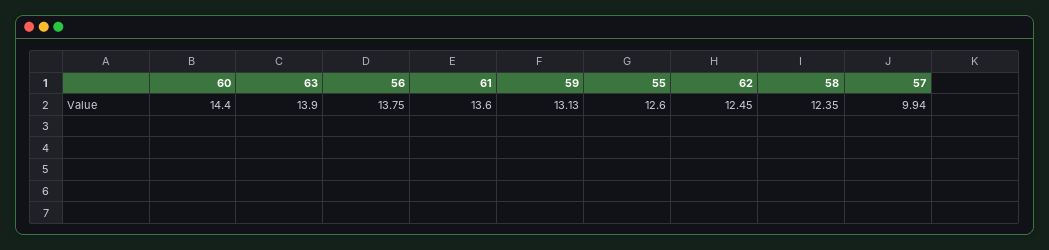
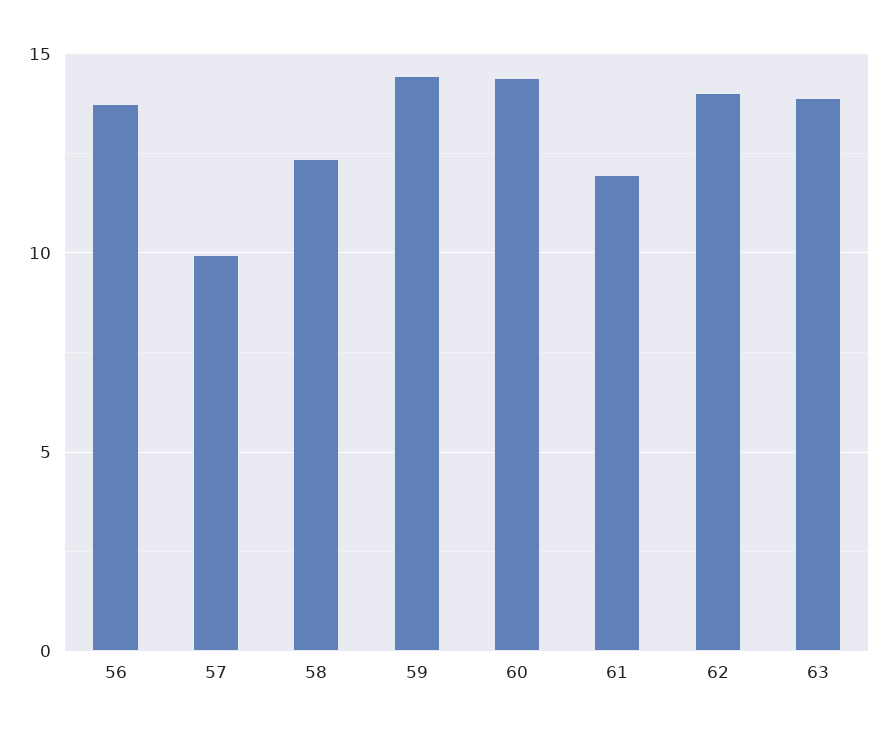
  {
    "60": 14.4,
    "63": 13.9,
    "56": 13.75,
-   "61": 13.6,
+   "61": 12,
-   "59": 13.13,
+   "59": 14.5,
-   "55": 12.6,
-   "62": 12.45,
+   "62": 14,
    "58": 12.35,
    "57": 9.94
  }

